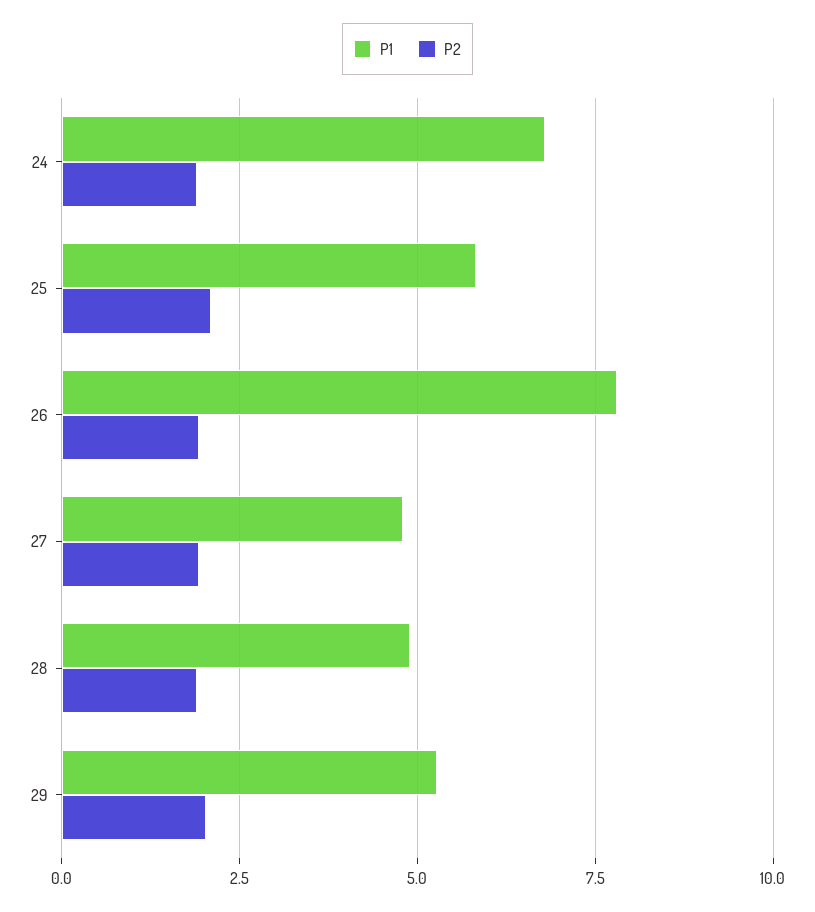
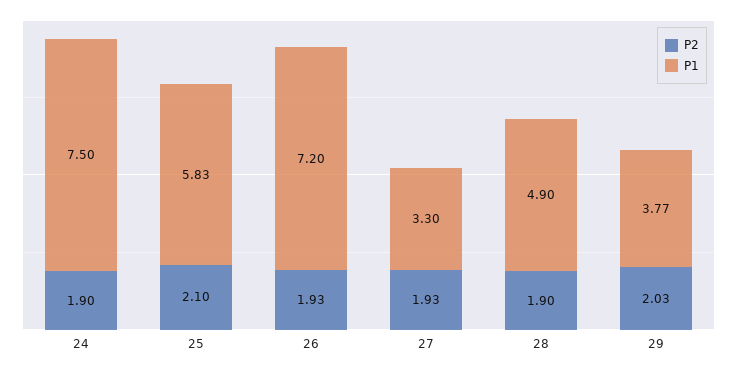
  {
    "P1": {
-     "24": 6.75,
+     "24": 7.5,
      "25": 5.83,
-     "26": 7.75,
+     "26": 7.2,
-     "27": 4.75,
+     "27": 3.3,
      "28": 4.9,
-     "29": 5.25
+     "29": 3.77
    },
    "P2": {
      "24": 1.9,
      "25": 2.1,
      "26": 1.93,
      "27": 1.93,
      "28": 1.9,
      "29": 2.03
    }
  }

